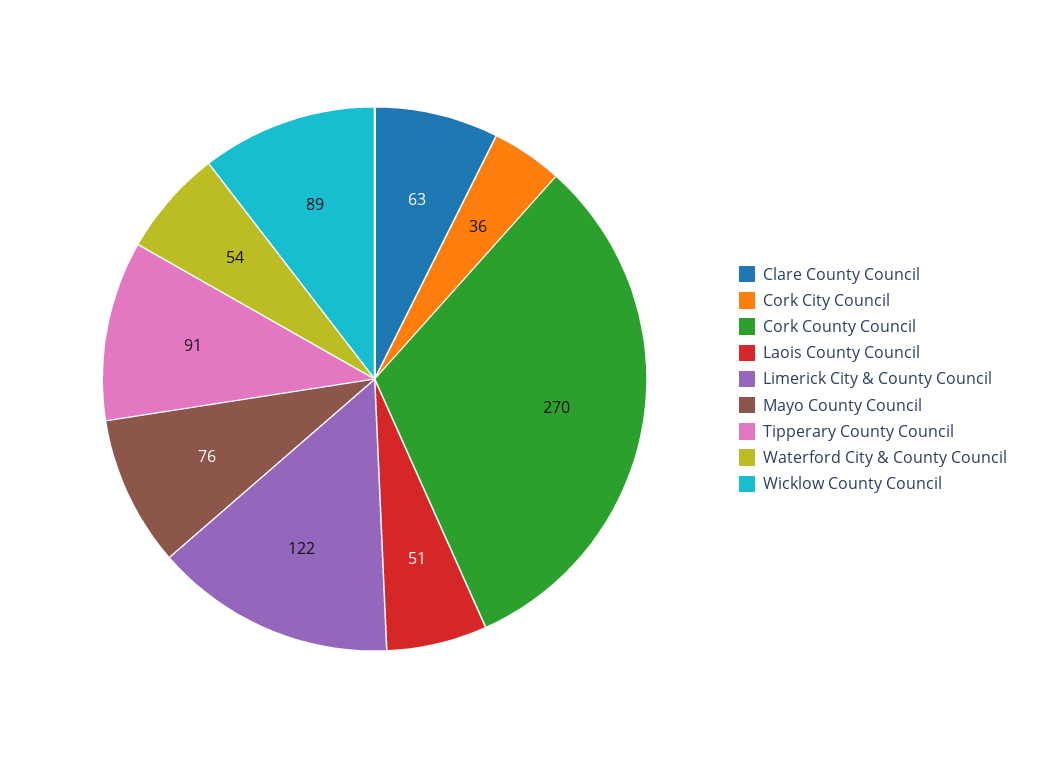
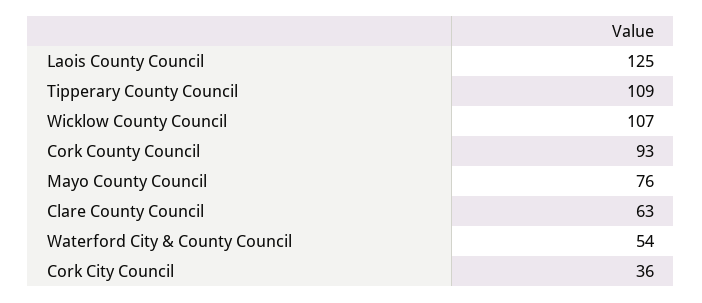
  {
    "Clare County Council": 63,
    "Cork City Council": 36,
-   "Cork County Council": 270,
+   "Cork County Council": 93,
-   "Laois County Council": 51,
+   "Laois County Council": 125,
-   "Limerick City & County Council": 122,
    "Mayo County Council": 76,
-   "Tipperary County Council": 91,
+   "Tipperary County Council": 109,
    "Waterford City & County Council": 54,
-   "Wicklow County Council": 89
+   "Wicklow County Council": 107
  }

